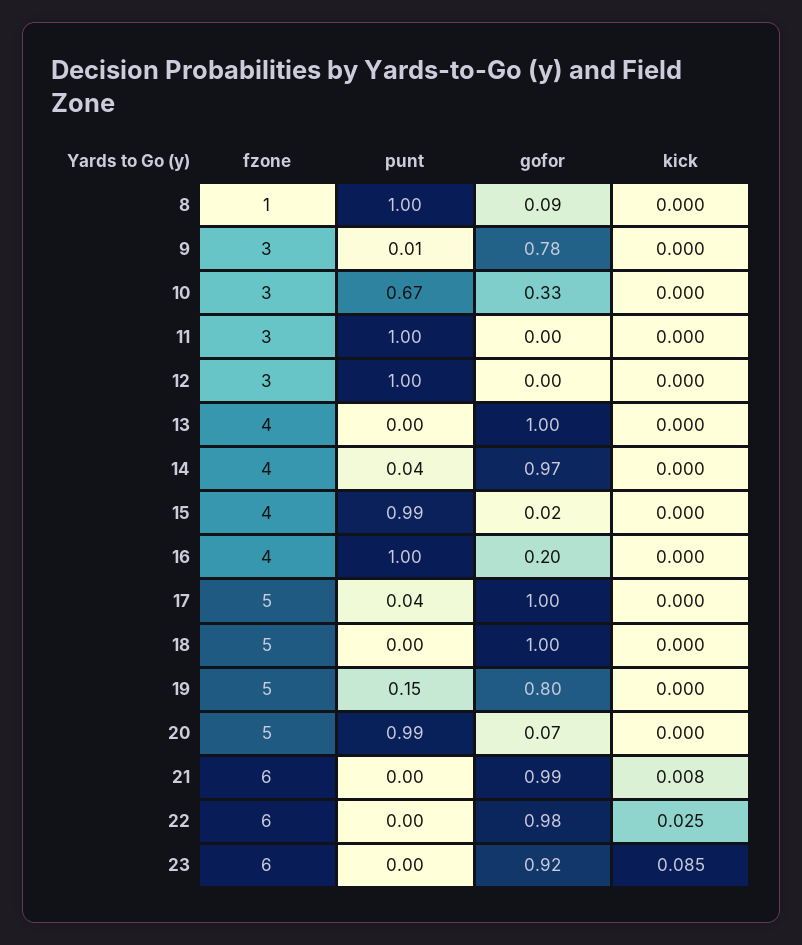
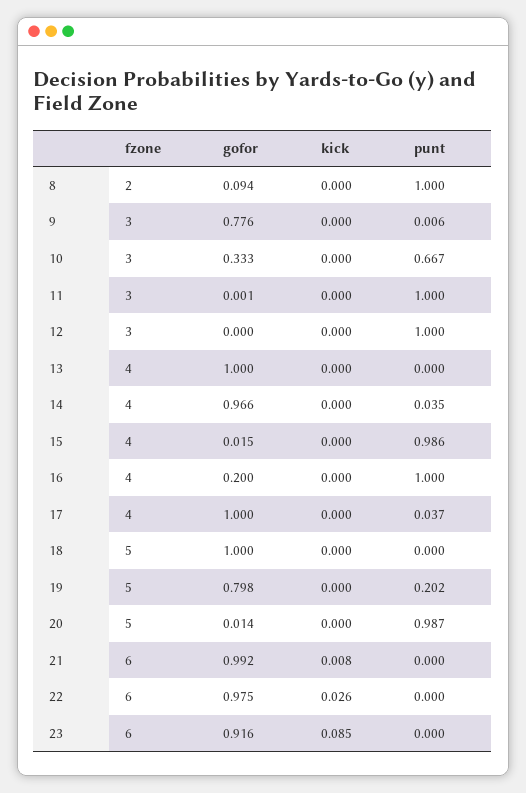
  {
    "fzone": {
-     "8": 1,
+     "8": 2,
      "9": 3,
      "10": 3,
      "11": 3,
      "12": 3,
      "13": 4,
      "14": 4,
      "15": 4,
      "16": 4,
-     "17": 5,
+     "17": 4,
      "18": 5,
      "19": 5,
      "20": 5,
      "21": 6,
      "22": 6,
      "23": 6
    },
    "punt": {
      "8": 1,
      "9": 0.006,
      "10": 0.667,
      "11": 1,
      "12": 1,
      "13": 0,
      "14": 0.035,
      "15": 0.986,
      "16": 1,
      "17": 0.037,
      "18": 0,
-     "19": 0.15,
+     "19": 0.202,
      "20": 0.987,
      "21": 0,
      "22": 0,
      "23": 0
    },
    "gofor": {
      "8": 0.094,
      "9": 0.776,
      "10": 0.333,
      "11": 0.001,
      "12": 0,
      "13": 1,
      "14": 0.966,
      "15": 0.015,
      "16": 0.2,
      "17": 1,
      "18": 1,
      "19": 0.798,
-     "20": 0.07,
+     "20": 0.014,
      "21": 0.992,
      "22": 0.975,
      "23": 0.916
    },
    "kick": {
      "8": 0,
      "9": 0,
      "10": 0,
      "11": 0,
      "12": 0,
      "13": 0,
      "14": 0,
      "15": 0,
      "16": 0,
      "17": 0,
      "18": 0,
      "19": 0,
      "20": 0,
      "21": 0.008,
-     "22": 0.025,
+     "22": 0.026,
      "23": 0.085
    }
  }

